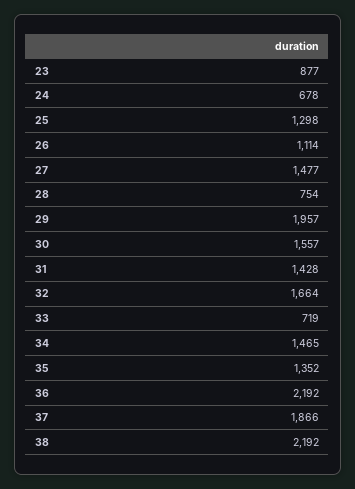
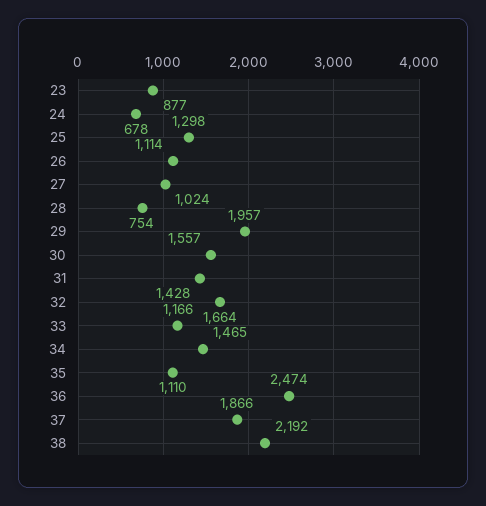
  {
    "23": 877,
    "24": 678,
    "25": 1298,
    "26": 1114,
-   "27": 1477,
+   "27": 1024,
    "28": 754,
    "29": 1957,
    "30": 1557,
    "31": 1428,
    "32": 1664,
-   "33": 719,
+   "33": 1166,
    "34": 1465,
-   "35": 1352,
+   "35": 1110,
-   "36": 2192,
+   "36": 2474,
    "37": 1866,
    "38": 2192
  }

